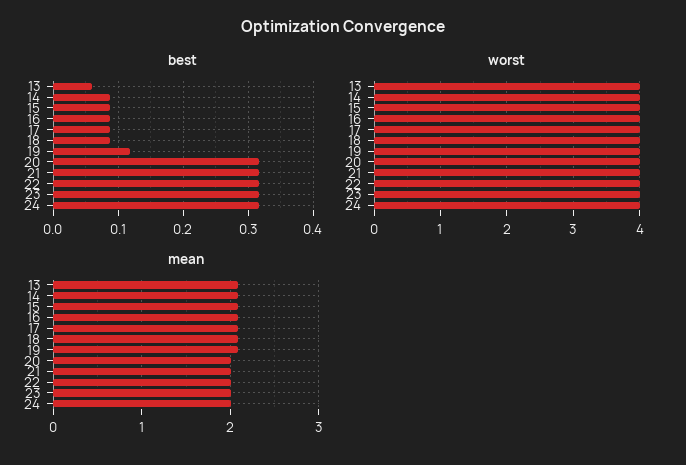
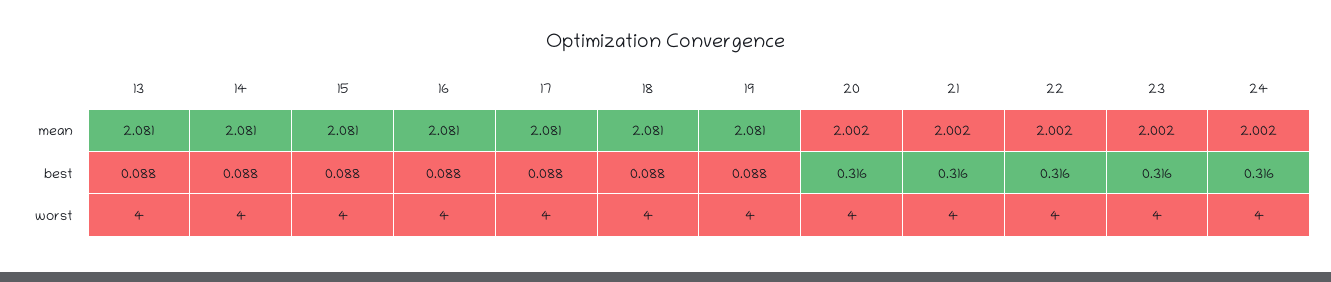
  {
    "best": {
-     "13": 0.06,
+     "13": 0.088,
      "14": 0.088,
      "15": 0.088,
      "16": 0.088,
      "17": 0.088,
      "18": 0.088,
-     "19": 0.12,
+     "19": 0.088,
      "20": 0.316,
      "21": 0.316,
      "22": 0.316,
      "23": 0.316,
      "24": 0.316
    },
    "worst": {
      "13": 4,
      "14": 4,
      "15": 4,
      "16": 4,
      "17": 4,
      "18": 4,
      "19": 4,
      "20": 4,
      "21": 4,
      "22": 4,
      "23": 4,
      "24": 4
    },
    "mean": {
      "13": 2.081,
      "14": 2.081,
      "15": 2.081,
      "16": 2.081,
      "17": 2.081,
      "18": 2.081,
      "19": 2.081,
      "20": 2.002,
      "21": 2.002,
      "22": 2.002,
      "23": 2.002,
      "24": 2.002
    }
  }

